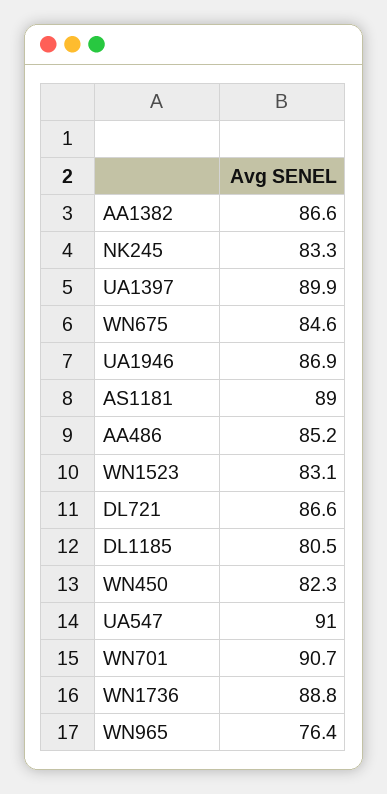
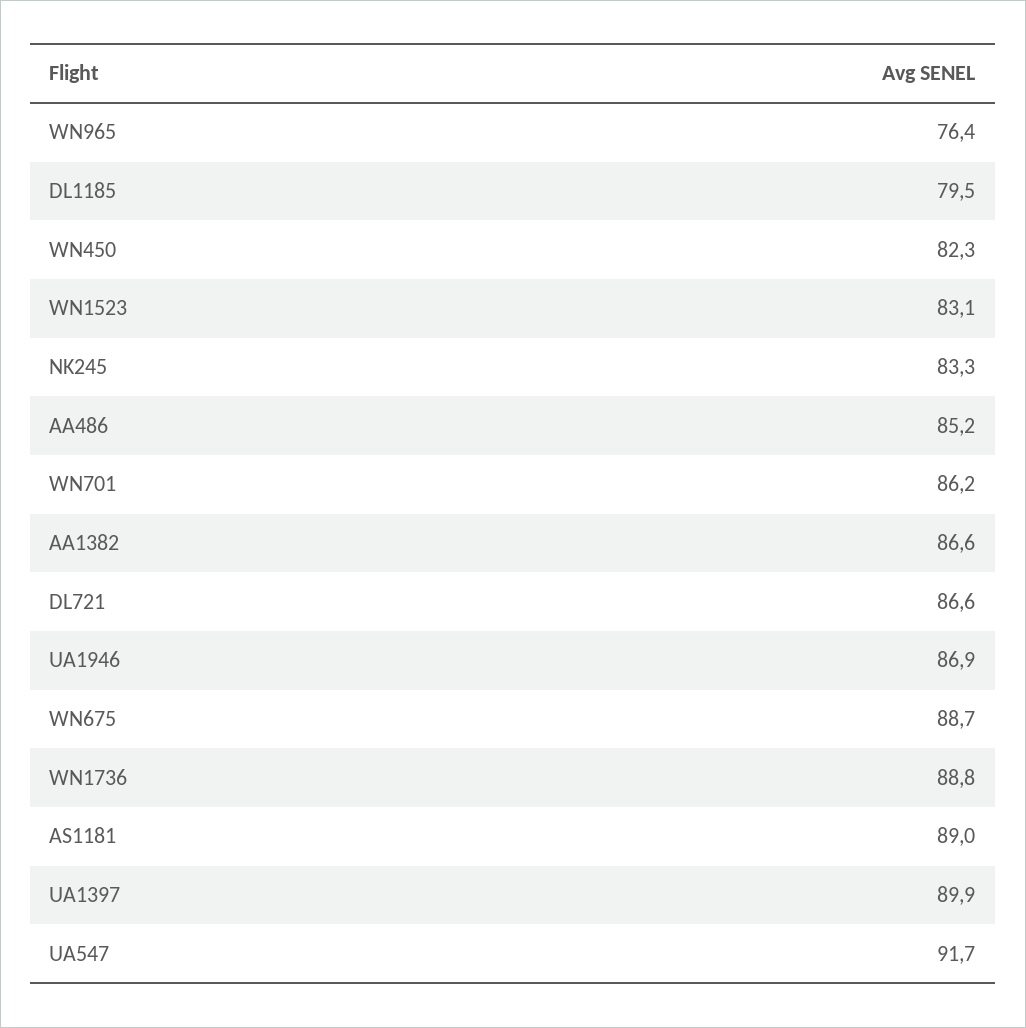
  {
    "AA1382": 86.6,
    "NK245": 83.3,
    "UA1397": 89.9,
-   "WN675": 84.6,
+   "WN675": 88.7,
    "UA1946": 86.9,
    "AS1181": 89,
    "AA486": 85.2,
    "WN1523": 83.1,
    "DL721": 86.6,
-   "DL1185": 80.5,
+   "DL1185": 79.5,
    "WN450": 82.3,
-   "UA547": 91,
+   "UA547": 91.7,
-   "WN701": 90.7,
+   "WN701": 86.2,
    "WN1736": 88.8,
    "WN965": 76.4
  }

